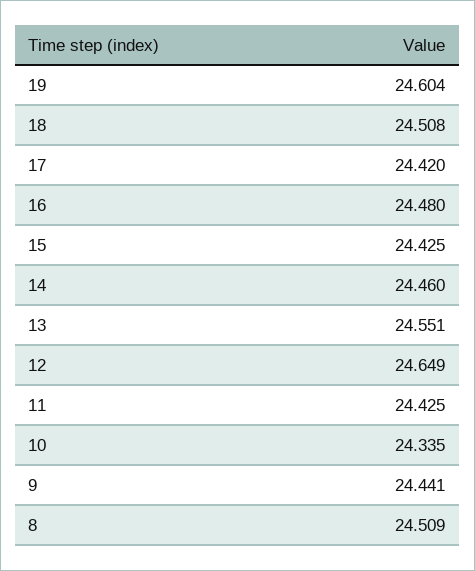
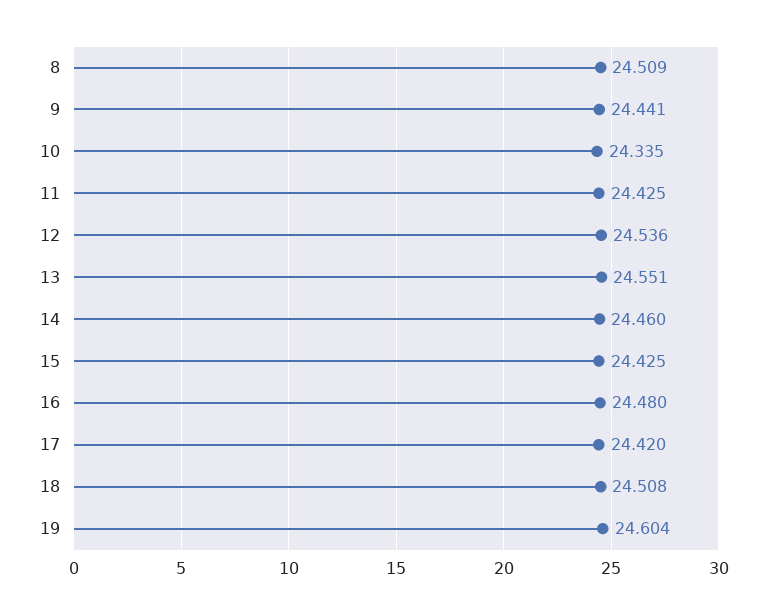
  {
    "19": 24.604,
    "18": 24.508,
    "17": 24.42,
    "16": 24.48,
    "15": 24.425,
    "14": 24.46,
    "13": 24.551,
-   "12": 24.649,
+   "12": 24.536,
    "11": 24.425,
    "10": 24.335,
    "9": 24.441,
    "8": 24.509
  }

